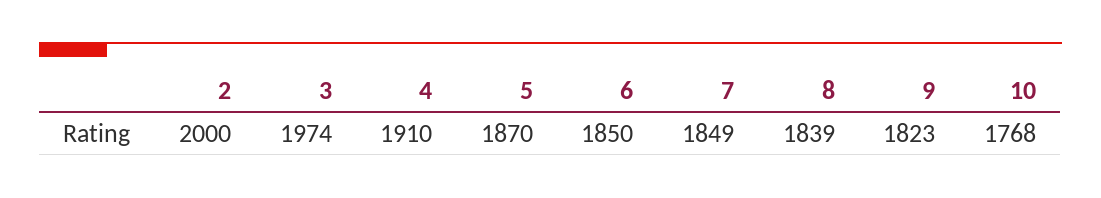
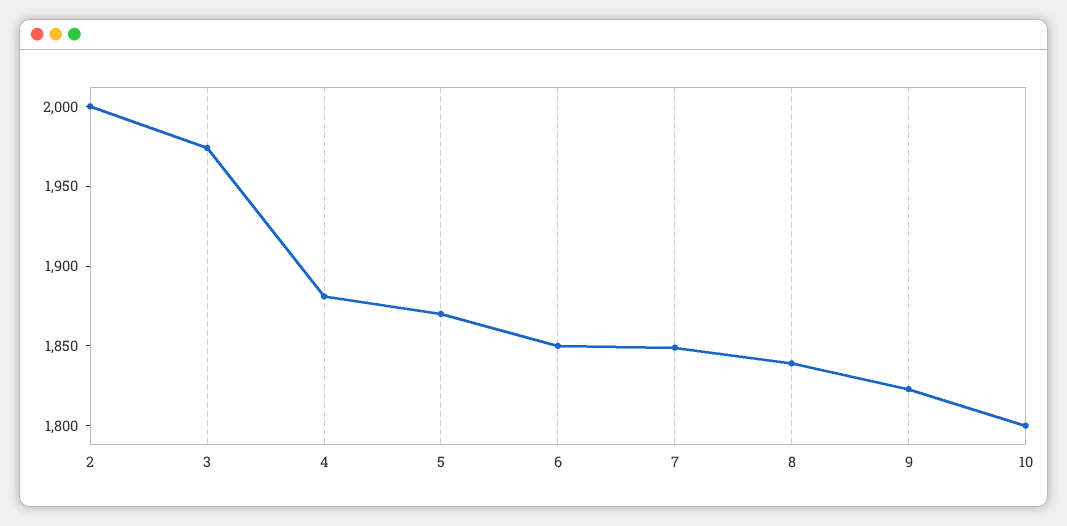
  {
    "2": 2000,
    "3": 1974,
-   "4": 1910,
+   "4": 1880,
    "5": 1870,
    "6": 1850,
    "7": 1849,
    "8": 1839,
    "9": 1823,
-   "10": 1768
+   "10": 1800
  }

